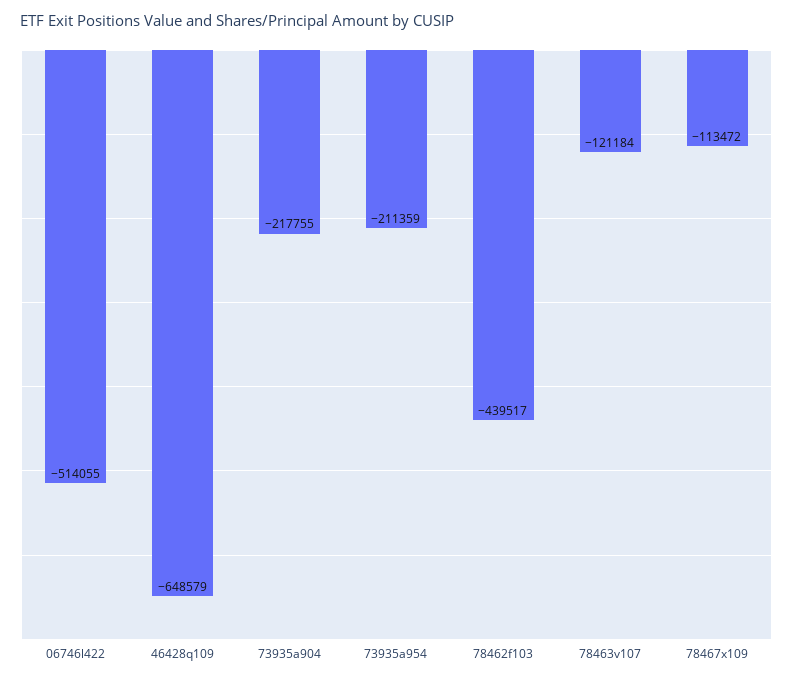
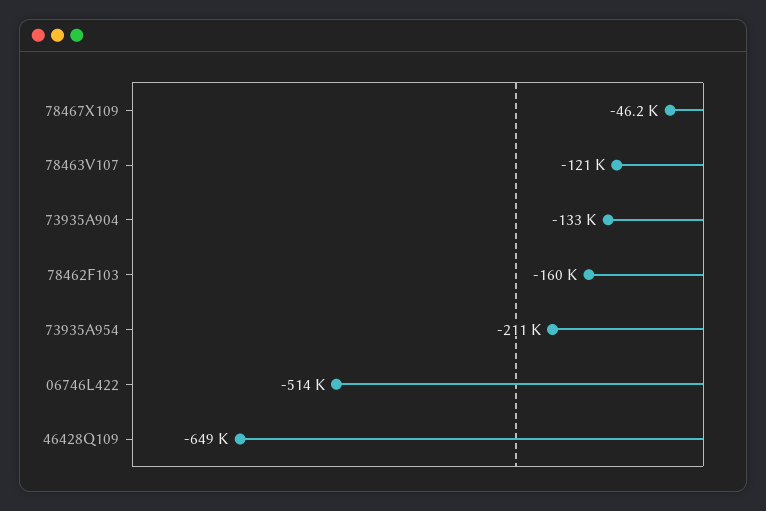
  {
    "06746l422": -514055,
    "46428q109": -648579,
-   "73935a904": -217755,
+   "73935a904": -133000,
    "73935a954": -211359,
-   "78462f103": -439517,
+   "78462f103": -160000,
    "78463v107": -121184,
-   "78467x109": -113472
+   "78467x109": -46200
  }

